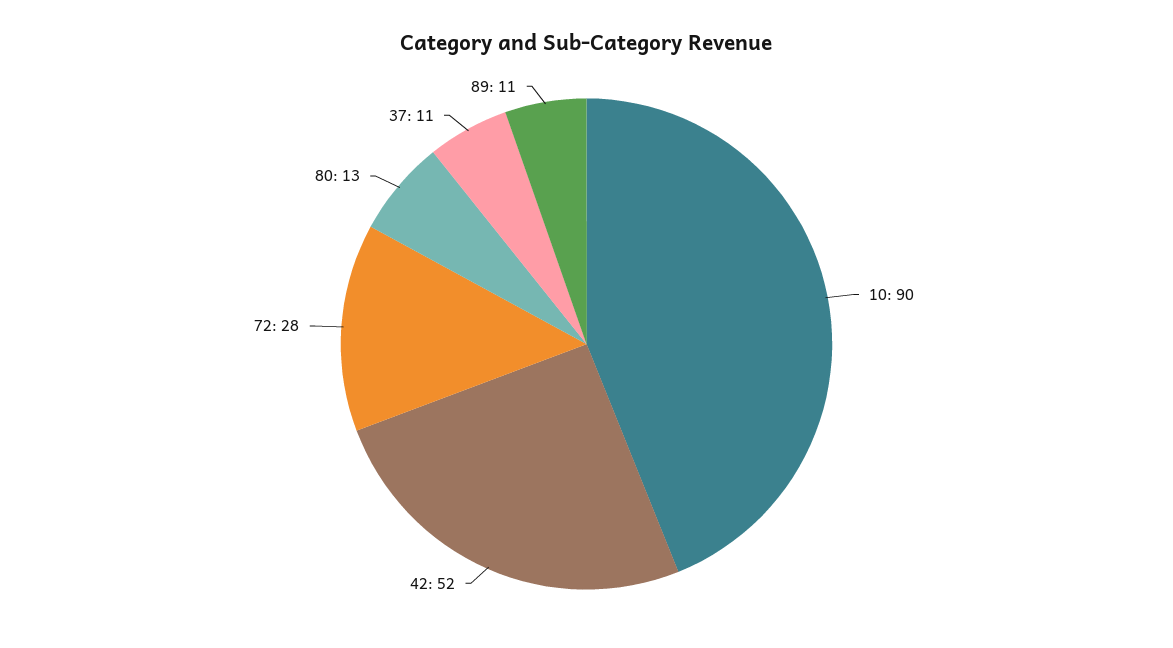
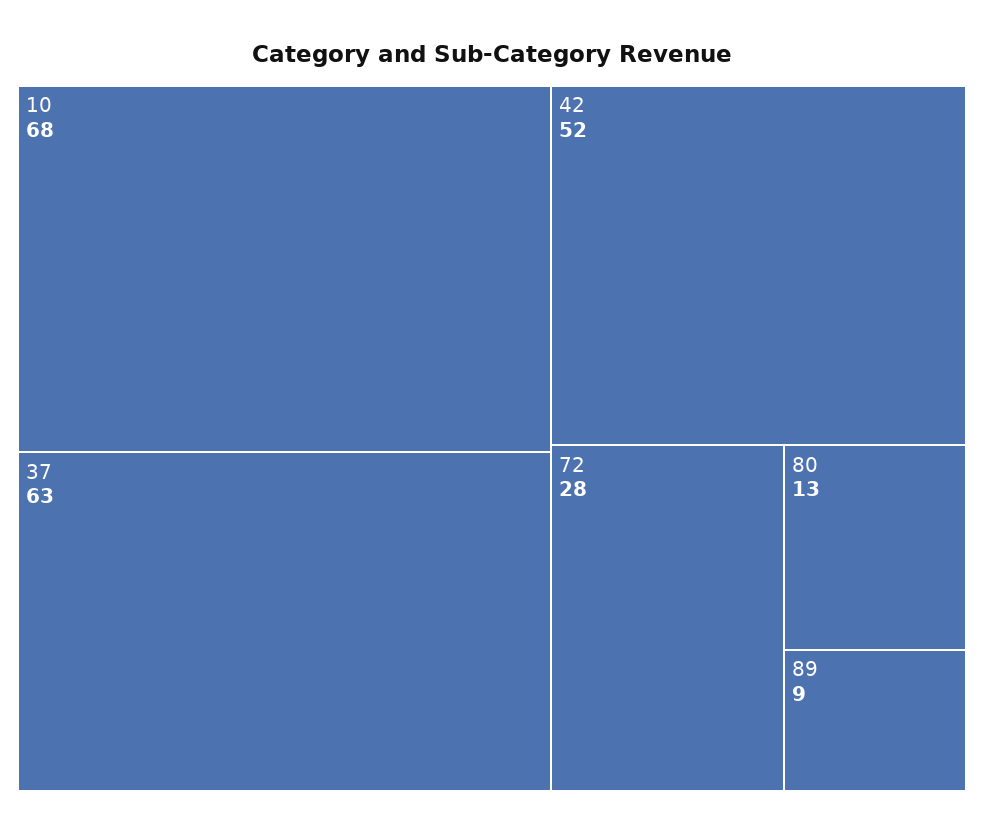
  {
-   "10": 90,
+   "10": 68,
    "42": 52,
    "72": 28,
    "80": 13,
-   "37": 11,
+   "37": 63,
-   "89": 11
+   "89": 9
  }

